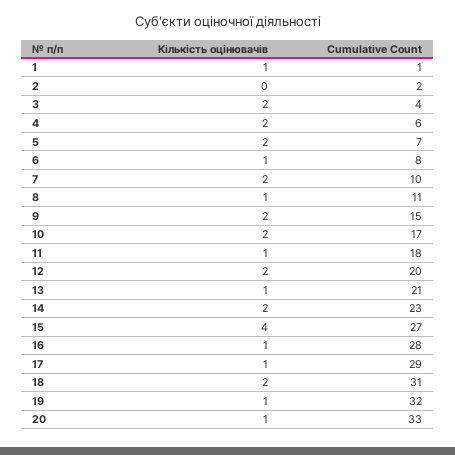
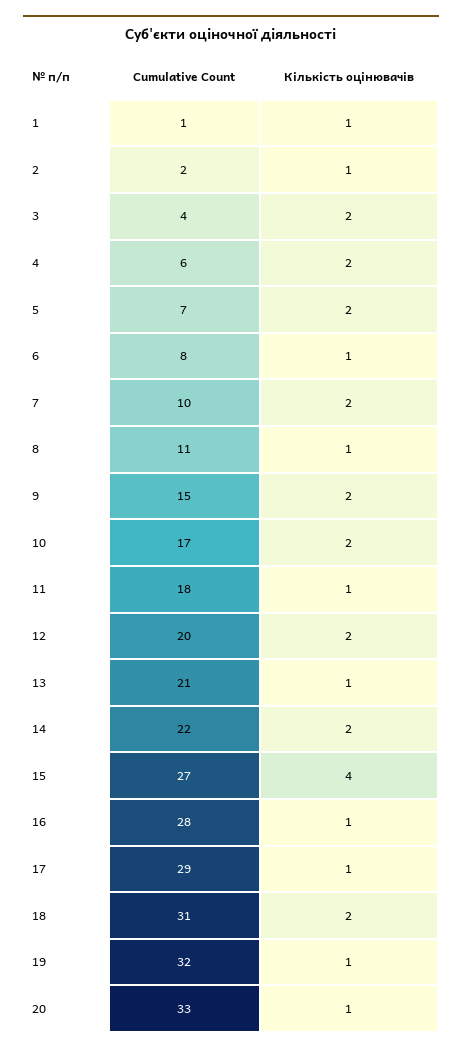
  {
    "Кількість оцінювачів": {
      "1": 1,
-     "2": 0,
+     "2": 1,
      "3": 2,
      "4": 2,
      "5": 2,
      "6": 1,
      "7": 2,
      "8": 1,
      "9": 2,
      "10": 2,
      "11": 1,
      "12": 2,
      "13": 1,
      "14": 2,
      "15": 4,
      "16": 1,
      "17": 1,
      "18": 2,
      "19": 1,
      "20": 1
    },
    "Cumulative Count": {
      "1": 1,
      "2": 2,
      "3": 4,
      "4": 6,
      "5": 7,
      "6": 8,
      "7": 10,
      "8": 11,
      "9": 15,
      "10": 17,
      "11": 18,
      "12": 20,
      "13": 21,
-     "14": 23,
+     "14": 22,
      "15": 27,
      "16": 28,
      "17": 29,
      "18": 31,
      "19": 32,
      "20": 33
    }
  }

